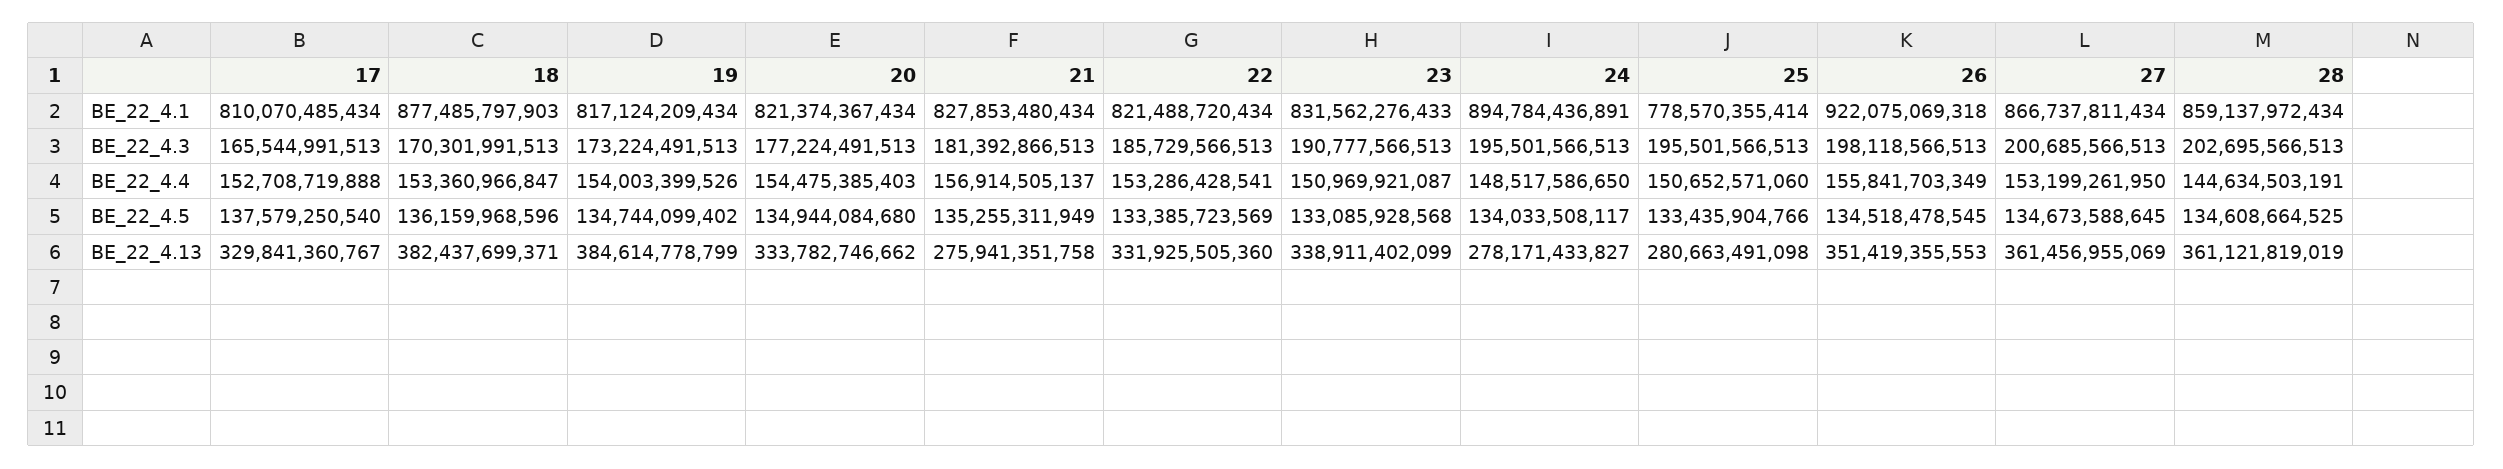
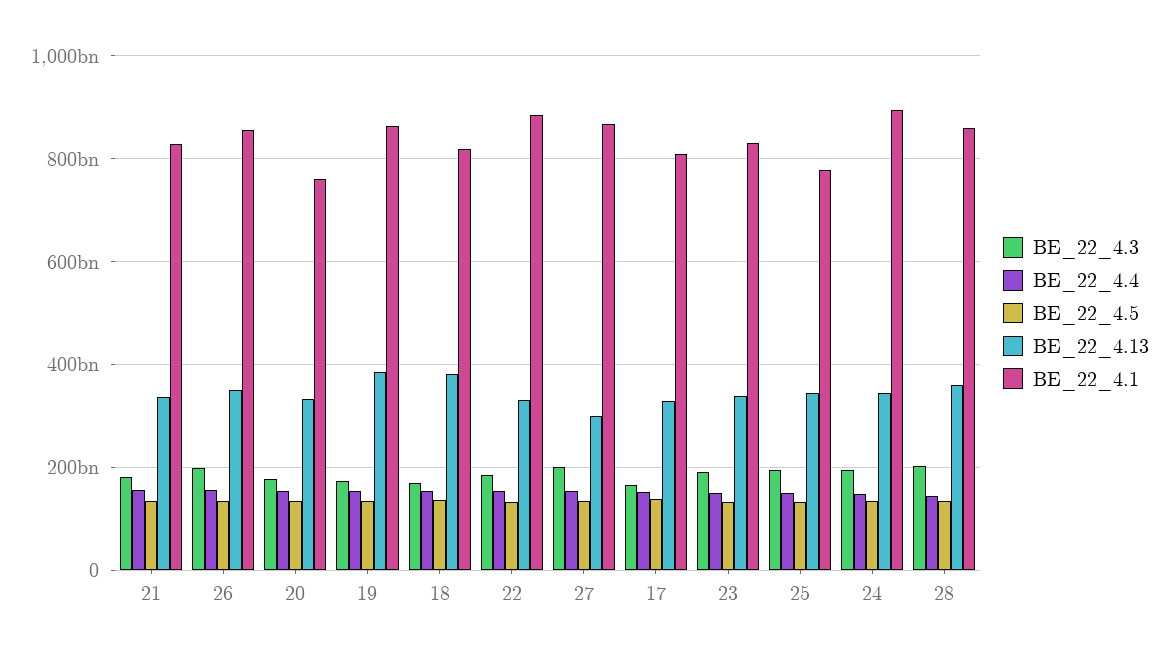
  {
    "BE_22_4.1": {
      "17": 810070485434,
-     "18": 877485797903,
+     "18": 820000000000,
-     "19": 817124209434,
+     "19": 860000000000,
-     "20": 821374367434,
+     "20": 760000000000,
      "21": 827853480434,
-     "22": 821488720434,
+     "22": 880000000000,
      "23": 831562276433,
      "24": 894784436891,
      "25": 778570355414,
-     "26": 922075069318,
+     "26": 860000000000,
      "27": 866737811434,
      "28": 859137972434
    },
    "BE_22_4.3": {
      "17": 165544991513,
      "18": 170301991513,
      "19": 173224491513,
      "20": 177224491513,
      "21": 181392866513,
      "22": 185729566513,
      "23": 190777566513,
      "24": 195501566513,
      "25": 195501566513,
      "26": 198118566513,
      "27": 200685566513,
      "28": 202695566513
    },
    "BE_22_4.4": {
      "17": 152708719888,
      "18": 153360966847,
      "19": 154003399526,
      "20": 154475385403,
      "21": 156914505137,
      "22": 153286428541,
      "23": 150969921087,
      "24": 148517586650,
      "25": 150652571060,
      "26": 155841703349,
      "27": 153199261950,
      "28": 144634503191
    },
    "BE_22_4.5": {
      "17": 137579250540,
      "18": 136159968596,
      "19": 134744099402,
      "20": 134944084680,
      "21": 135255311949,
      "22": 133385723569,
      "23": 133085928568,
      "24": 134033508117,
      "25": 133435904766,
      "26": 134518478545,
      "27": 134673588645,
      "28": 134608664525
    },
    "BE_22_4.13": {
      "17": 329841360767,
      "18": 382437699371,
      "19": 384614778799,
      "20": 333782746662,
-     "21": 275941351758,
+     "21": 340000000000,
      "22": 331925505360,
      "23": 338911402099,
-     "24": 278171433827,
+     "24": 340000000000,
-     "25": 280663491098,
+     "25": 340000000000,
      "26": 351419355553,
-     "27": 361456955069,
+     "27": 300000000000,
      "28": 361121819019
    }
  }

